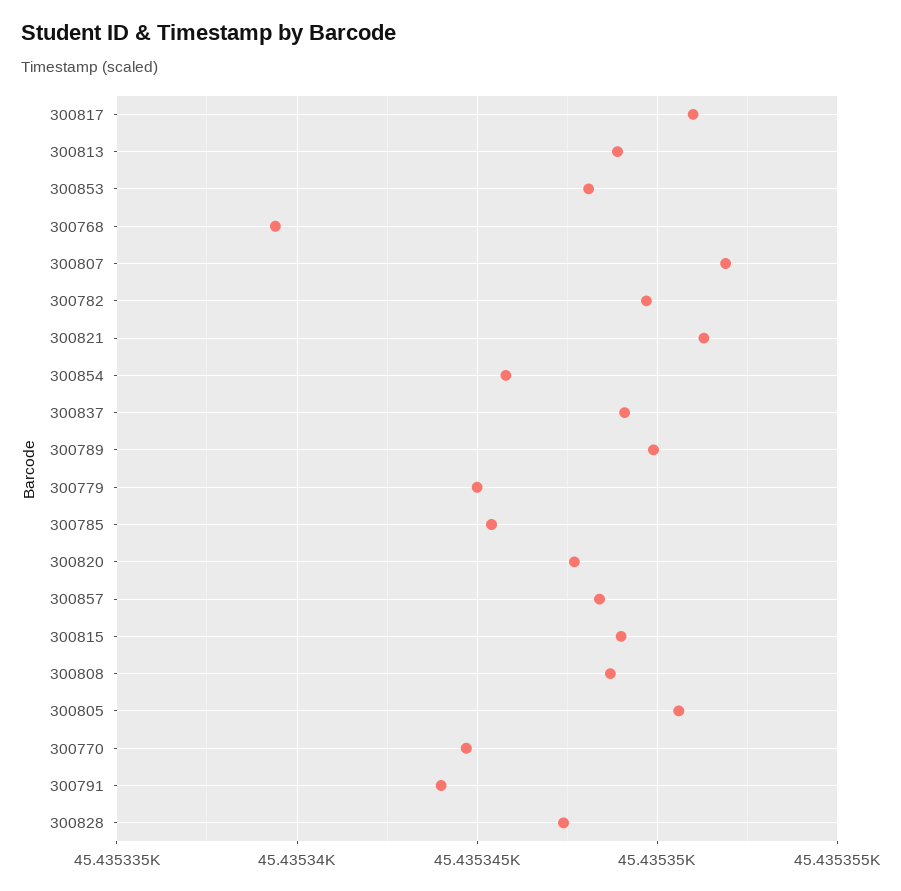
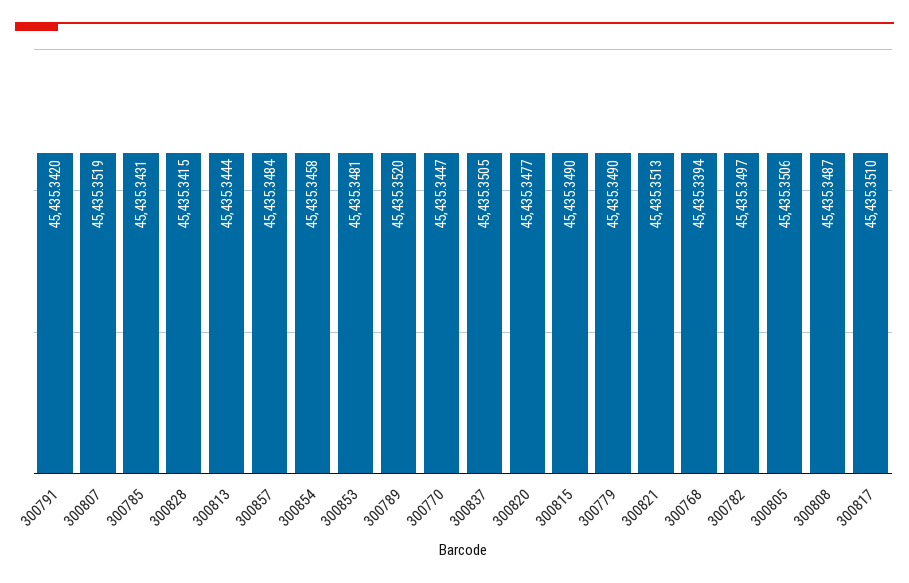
  {
    "300817": 45435.351,
-   "300813": 45435.349,
+   "300813": 45435.3444,
    "300853": 45435.3481,
    "300768": 45435.3394,
    "300807": 45435.3519,
    "300782": 45435.3497,
    "300821": 45435.3513,
    "300854": 45435.3458,
-   "300837": 45435.349,
+   "300837": 45435.3505,
-   "300789": 45435.35,
+   "300789": 45435.352,
-   "300779": 45435.345,
+   "300779": 45435.349,
-   "300785": 45435.3455,
+   "300785": 45435.3431,
    "300820": 45435.3477,
    "300857": 45435.3484,
    "300815": 45435.349,
    "300808": 45435.3487,
    "300805": 45435.3506,
    "300770": 45435.3447,
-   "300791": 45435.344,
+   "300791": 45435.342,
-   "300828": 45435.3475
+   "300828": 45435.3415
  }

